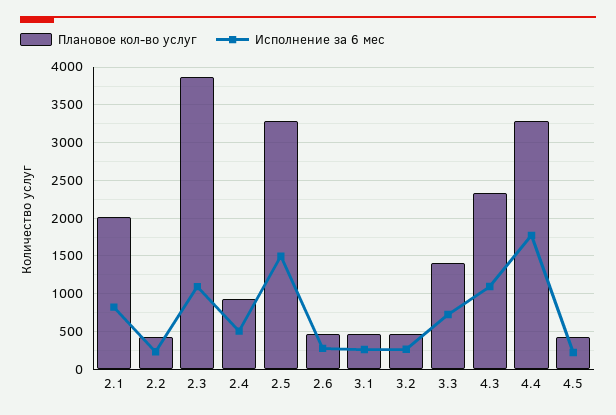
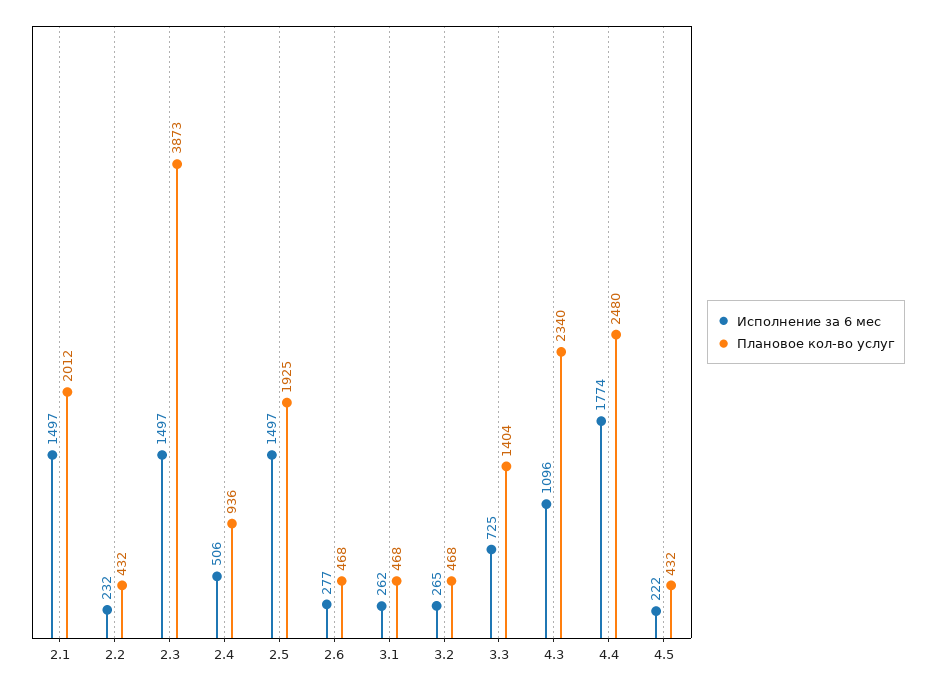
  {
    "Плановое кол-во услуг": {
      "2.1": 2012,
      "2.2": 432,
      "2.3": 3873,
      "2.4": 936,
-     "2.5": 3300,
+     "2.5": 1925,
      "2.6": 468,
      "3.1": 468,
      "3.2": 468,
      "3.3": 1404,
      "4.3": 2340,
-     "4.4": 3300,
+     "4.4": 2480,
      "4.5": 432
    },
    "Исполнение за 6 мес": {
-     "2.1": 800,
+     "2.1": 1497,
      "2.2": 232,
-     "2.3": 1100,
+     "2.3": 1497,
      "2.4": 506,
      "2.5": 1497,
      "2.6": 277,
      "3.1": 262,
      "3.2": 265,
      "3.3": 725,
      "4.3": 1096,
      "4.4": 1774,
      "4.5": 222
    }
  }

